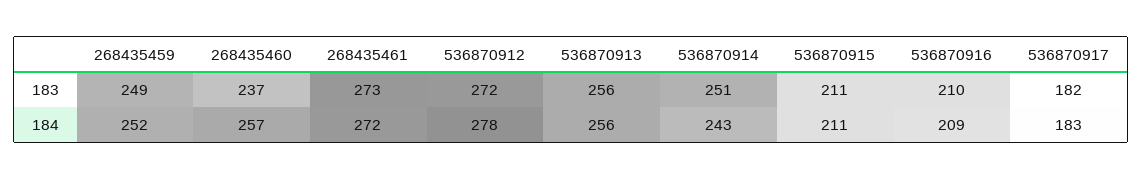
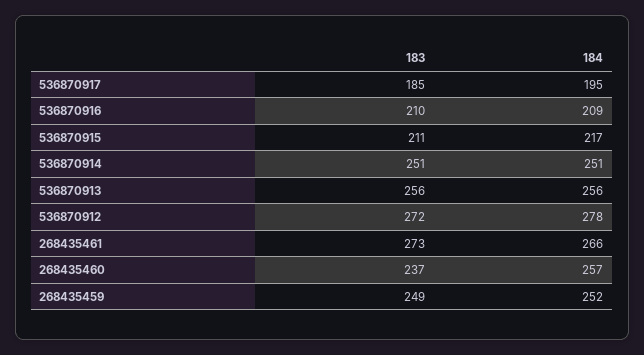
  {
    "268435459": {
      "183": 249,
      "184": 252
    },
    "268435460": {
      "183": 237,
      "184": 257
    },
    "268435461": {
      "183": 273,
-     "184": 272
+     "184": 266
    },
    "536870912": {
      "183": 272,
      "184": 278
    },
    "536870913": {
      "183": 256,
      "184": 256
    },
    "536870914": {
      "183": 251,
-     "184": 243
+     "184": 251
    },
    "536870915": {
      "183": 211,
-     "184": 211
+     "184": 217
    },
    "536870916": {
      "183": 210,
      "184": 209
    },
    "536870917": {
-     "183": 182,
+     "183": 185,
-     "184": 183
+     "184": 195
    }
  }

